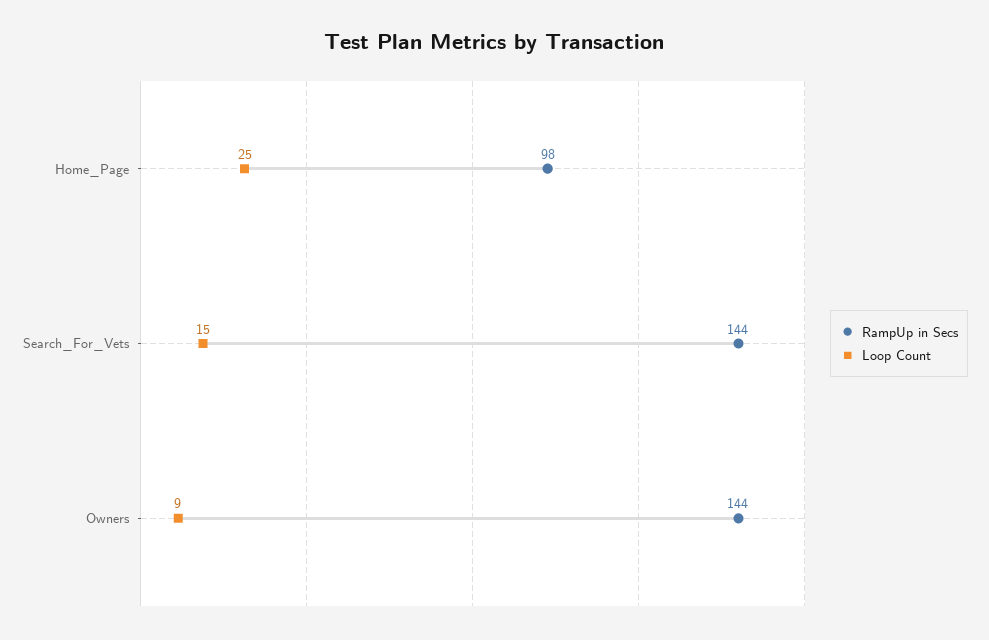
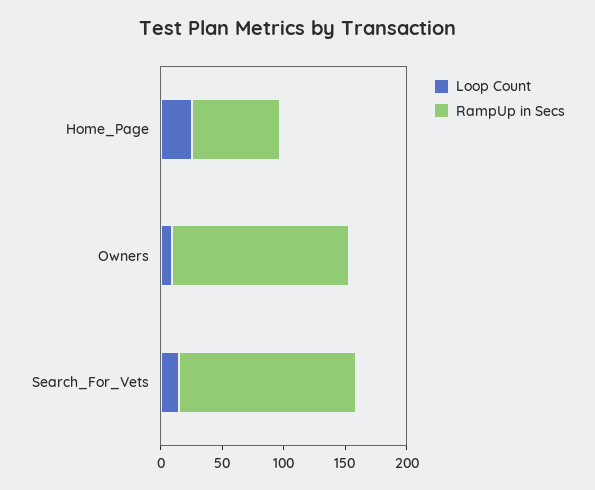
  {
    "RampUp in Secs": {
-     "Home_Page": 98,
+     "Home_Page": 70,
      "Search_For_Vets": 144,
      "Owners": 144
    },
    "Loop Count": {
      "Home_Page": 25,
      "Search_For_Vets": 15,
      "Owners": 9
    }
  }

